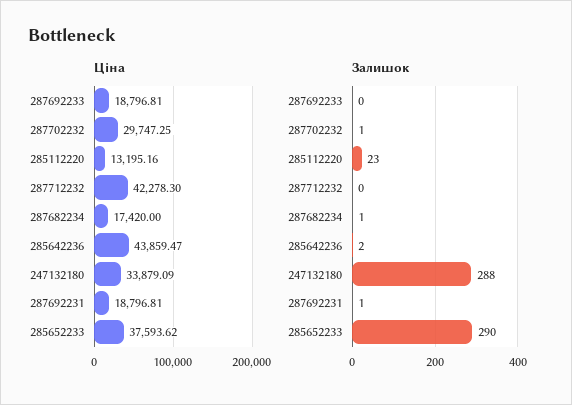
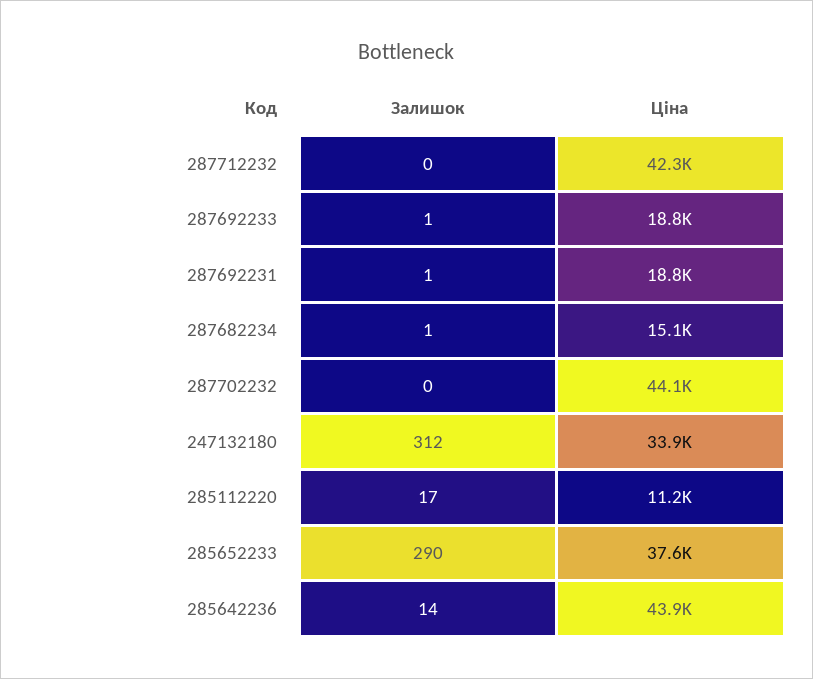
  {
    "Ціна": {
      "287692233": 18796.81,
-     "287702232": 29747.25,
+     "287702232": 44100,
-     "285112220": 13195.16,
+     "285112220": 11200,
      "287712232": 42278.3,
-     "287682234": 17420,
+     "287682234": 15100,
      "285642236": 43859.47,
      "247132180": 33879.09,
      "287692231": 18796.81,
      "285652233": 37593.62
    },
    "Залишок": {
-     "287692233": 0,
+     "287692233": 1,
-     "287702232": 1,
+     "287702232": 0,
-     "285112220": 23,
+     "285112220": 17,
      "287712232": 0,
      "287682234": 1,
-     "285642236": 2,
+     "285642236": 14,
-     "247132180": 288,
+     "247132180": 312,
      "287692231": 1,
      "285652233": 290
    }
  }

